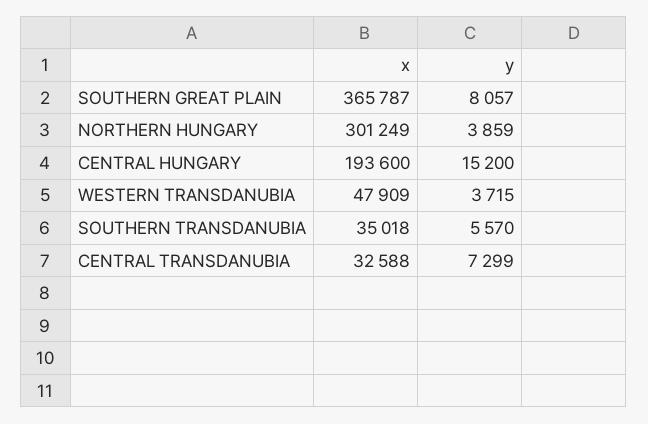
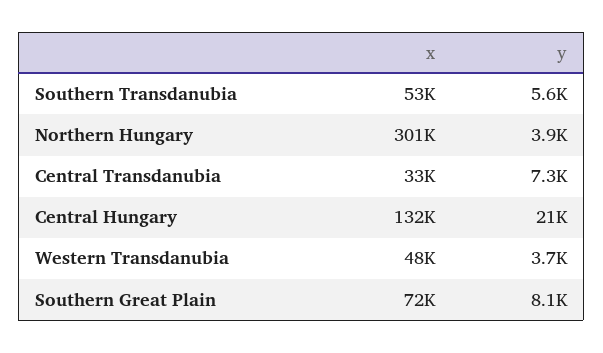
  {
    "x": {
-     "SOUTHERN GREAT PLAIN": 365787,
+     "SOUTHERN GREAT PLAIN": 72000,
      "NORTHERN HUNGARY": 301249,
-     "CENTRAL HUNGARY": 193600,
+     "CENTRAL HUNGARY": 132000,
      "WESTERN TRANSDANUBIA": 47909,
-     "SOUTHERN TRANSDANUBIA": 35018,
+     "SOUTHERN TRANSDANUBIA": 53000,
      "CENTRAL TRANSDANUBIA": 32588
    },
    "y": {
      "SOUTHERN GREAT PLAIN": 8057,
      "NORTHERN HUNGARY": 3859,
-     "CENTRAL HUNGARY": 15200,
+     "CENTRAL HUNGARY": 21000,
      "WESTERN TRANSDANUBIA": 3715,
      "SOUTHERN TRANSDANUBIA": 5570,
      "CENTRAL TRANSDANUBIA": 7299
    }
  }

